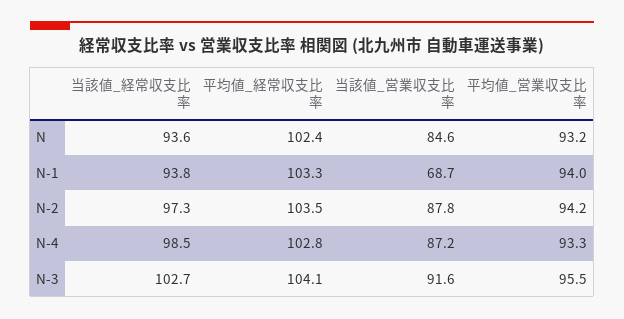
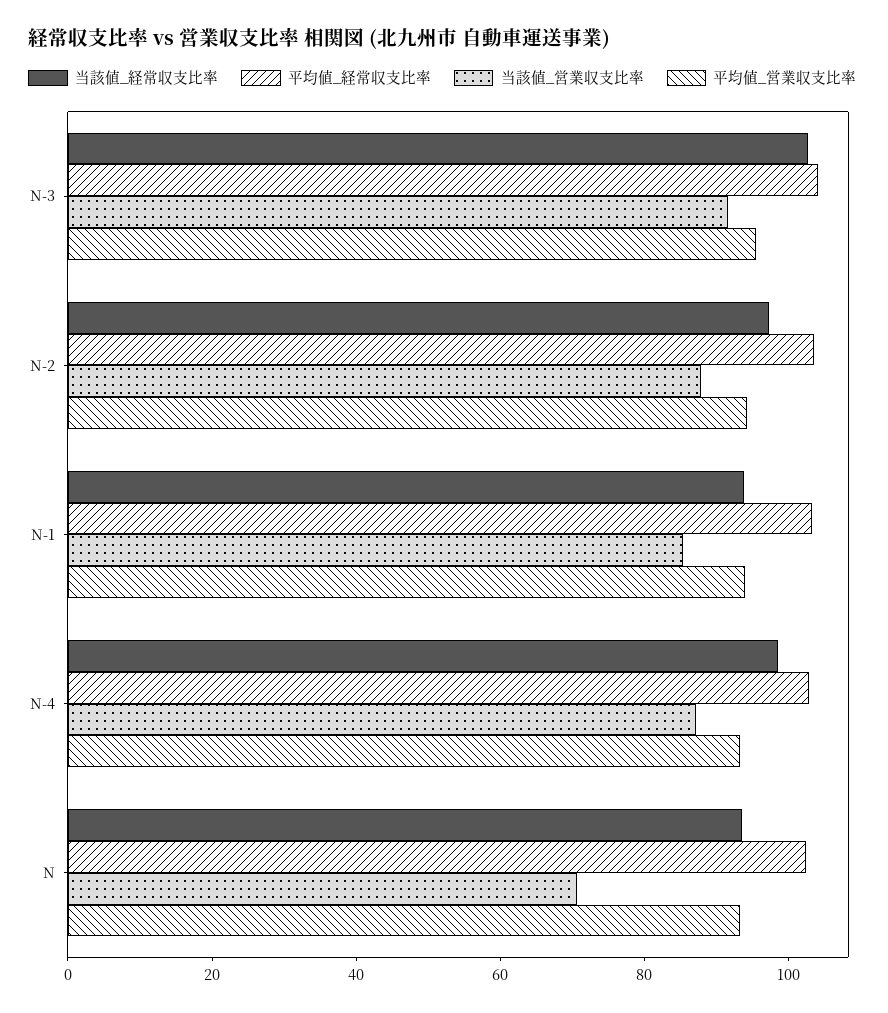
  {
    "当該値_経常収支比率": {
      "N": 93.6,
      "N-1": 93.8,
      "N-2": 97.3,
      "N-4": 98.5,
      "N-3": 102.7
    },
    "平均値_経常収支比率": {
      "N": 102.4,
      "N-1": 103.3,
      "N-2": 103.5,
      "N-4": 102.8,
      "N-3": 104.1
    },
    "当該値_営業収支比率": {
-     "N": 84.6,
+     "N": 70,
-     "N-1": 68.7,
+     "N-1": 85,
      "N-2": 87.8,
      "N-4": 87.2,
      "N-3": 91.6
    },
    "平均値_営業収支比率": {
      "N": 93.2,
      "N-1": 94,
      "N-2": 94.2,
      "N-4": 93.3,
      "N-3": 95.5
    }
  }

